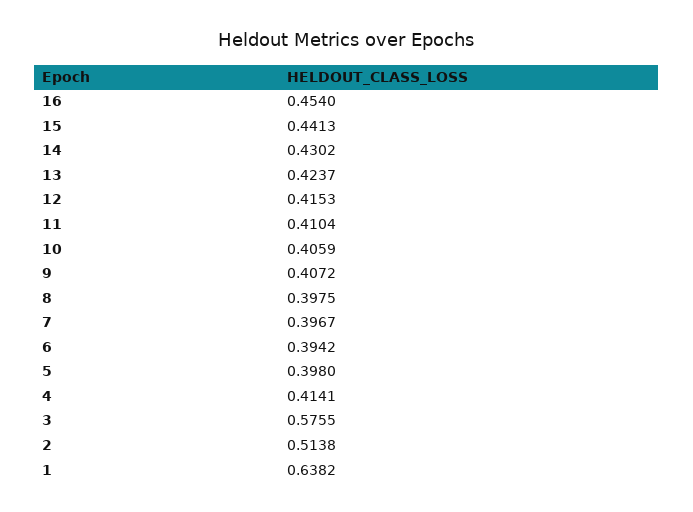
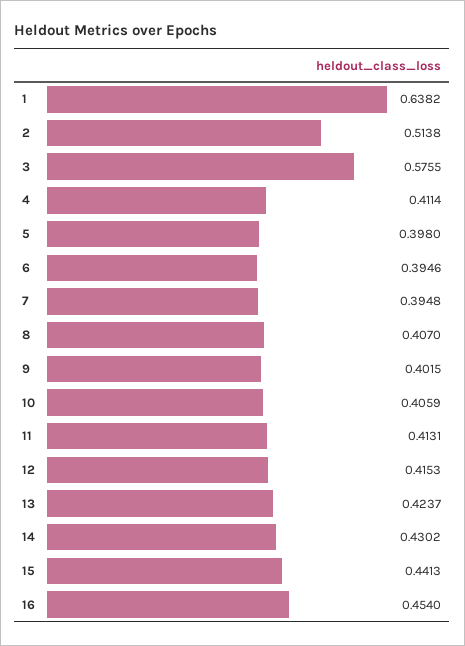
  {
    "16": 0.454,
    "15": 0.4413,
    "14": 0.4302,
    "13": 0.4237,
    "12": 0.4153,
-   "11": 0.4104,
+   "11": 0.4131,
    "10": 0.4059,
-   "9": 0.4072,
+   "9": 0.4015,
-   "8": 0.3975,
+   "8": 0.407,
-   "7": 0.3967,
+   "7": 0.3948,
-   "6": 0.3942,
+   "6": 0.3946,
    "5": 0.398,
-   "4": 0.4141,
+   "4": 0.4114,
    "3": 0.5755,
    "2": 0.5138,
    "1": 0.6382
  }

